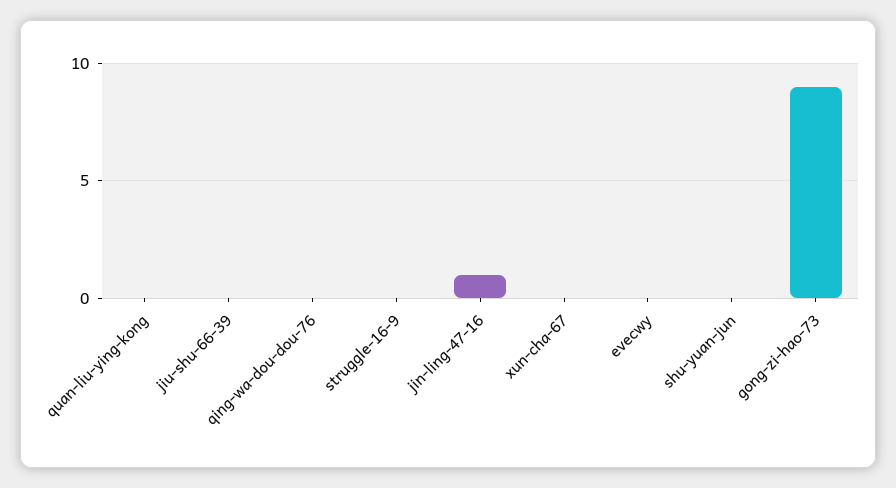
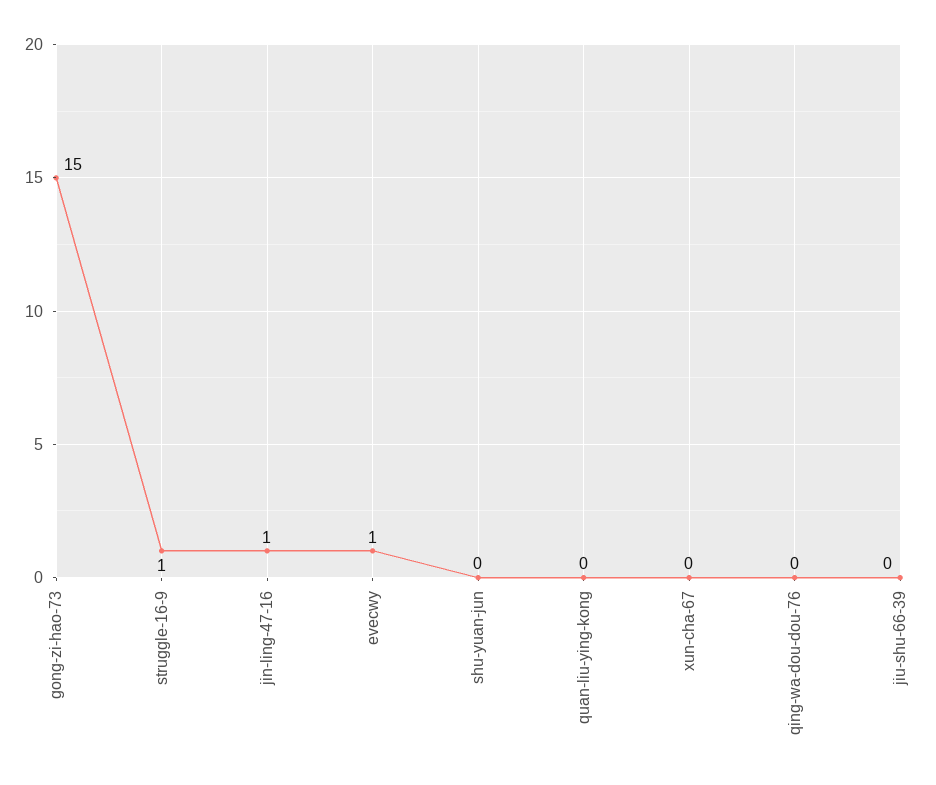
  {
    "quan-liu-ying-kong": 0,
    "jiu-shu-66-39": 0,
    "qing-wa-dou-dou-76": 0,
-   "struggle-16-9": 0,
+   "struggle-16-9": 1,
    "jin-ling-47-16": 1,
    "xun-cha-67": 0,
-   "evecwy": 0,
+   "evecwy": 1,
    "shu-yuan-jun": 0,
-   "gong-zi-hao-73": 9
+   "gong-zi-hao-73": 15
  }

